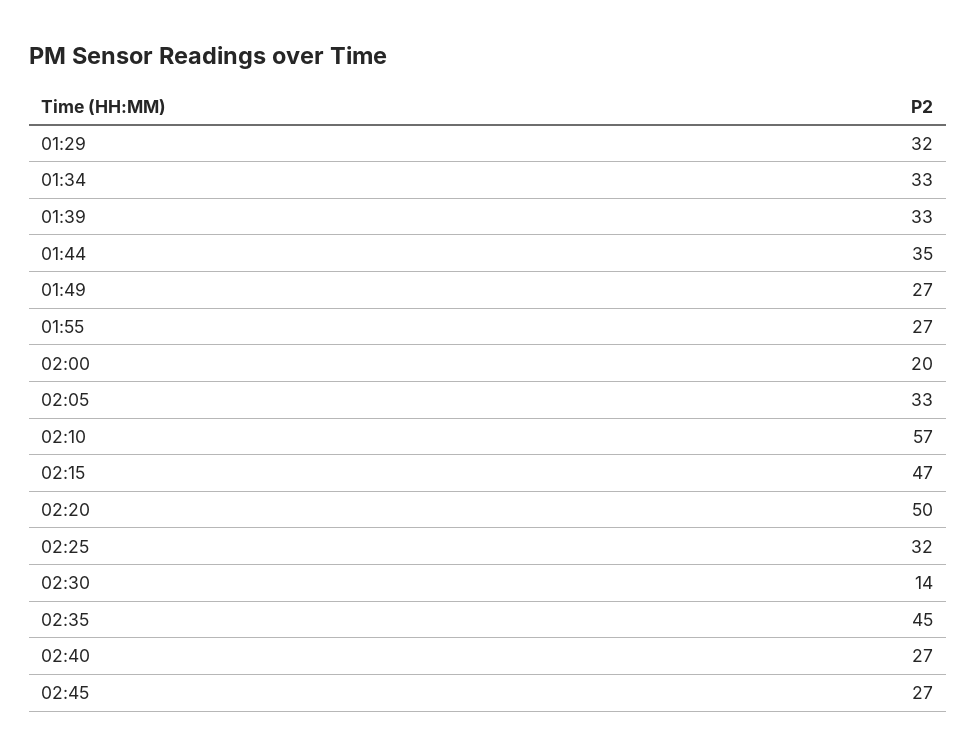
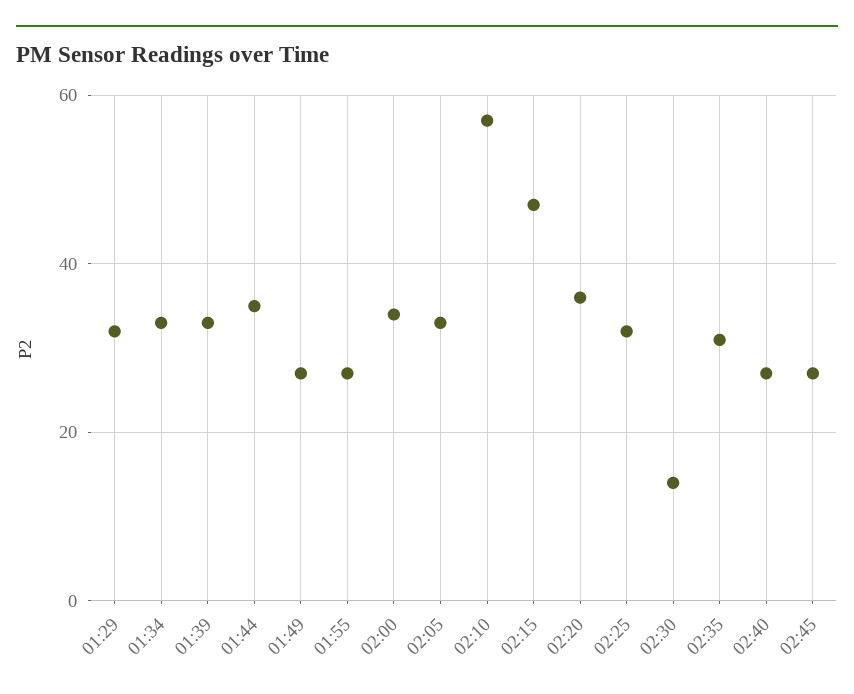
  {
    "01:29": 32,
    "01:34": 33,
    "01:39": 33,
    "01:44": 35,
    "01:49": 27,
    "01:55": 27,
-   "02:00": 20,
+   "02:00": 35,
    "02:05": 33,
    "02:10": 57,
    "02:15": 47,
-   "02:20": 50,
+   "02:20": 35,
    "02:25": 32,
    "02:30": 14,
-   "02:35": 45,
+   "02:35": 30,
    "02:40": 27,
    "02:45": 27
  }

